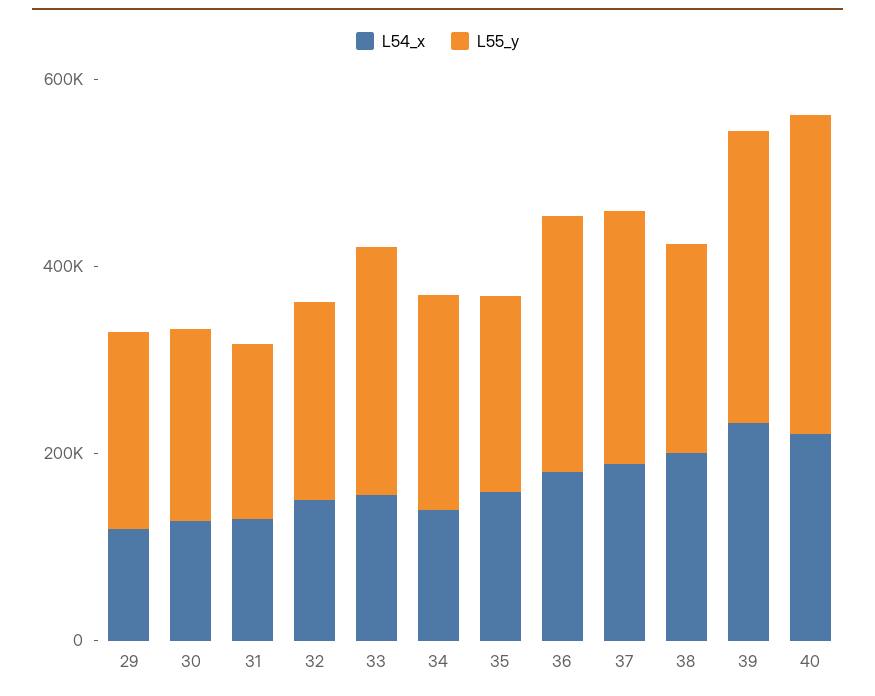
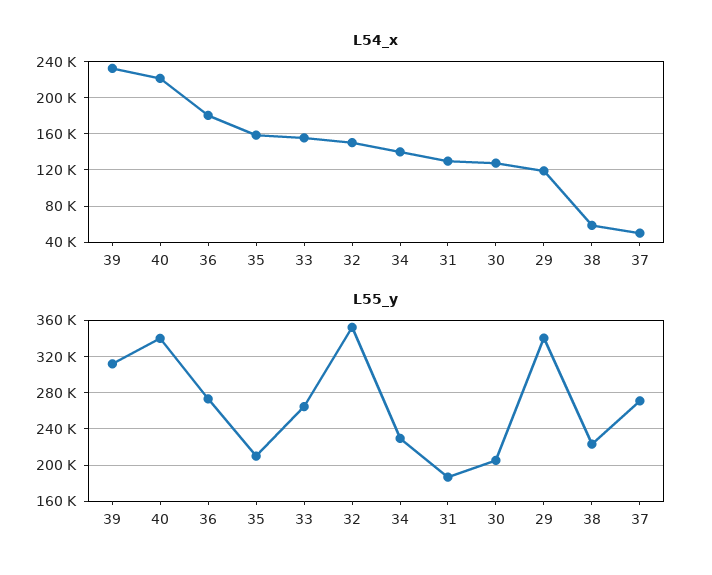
  {
    "L54_x": {
      "29": 120000,
      "30": 130000,
      "31": 130000,
      "32": 150000,
      "33": 160000,
      "34": 140000,
      "35": 160000,
      "36": 180000,
-     "37": 200000,
+     "37": 50000,
-     "38": 200000,
+     "38": 60000,
      "39": 230000,
      "40": 220000
    },
    "L55_y": {
-     "29": 200000,
+     "29": 340000,
      "30": 210000,
      "31": 190000,
-     "32": 200000,
+     "32": 350000,
      "33": 260000,
      "34": 230000,
      "35": 210000,
      "36": 270000,
      "37": 270000,
      "38": 220000,
      "39": 310000,
      "40": 340000
    }
  }

